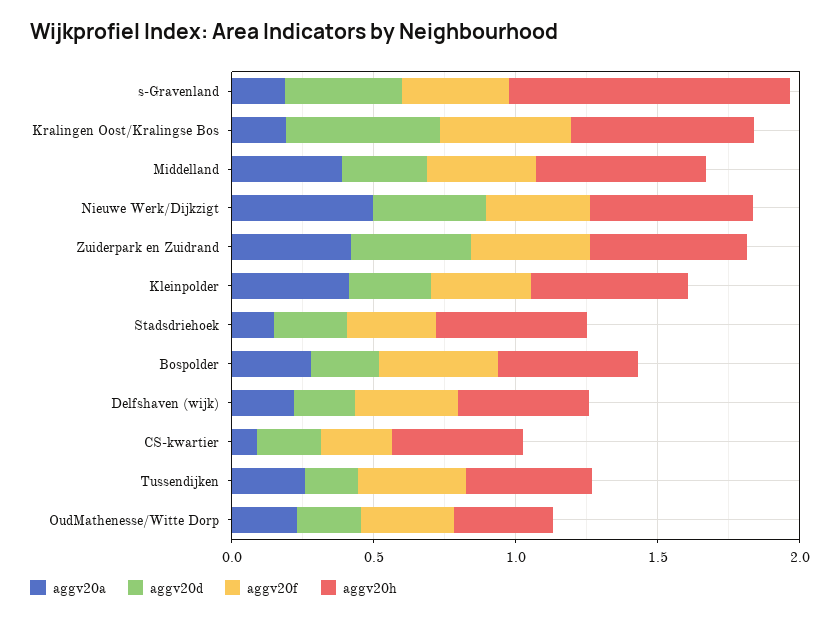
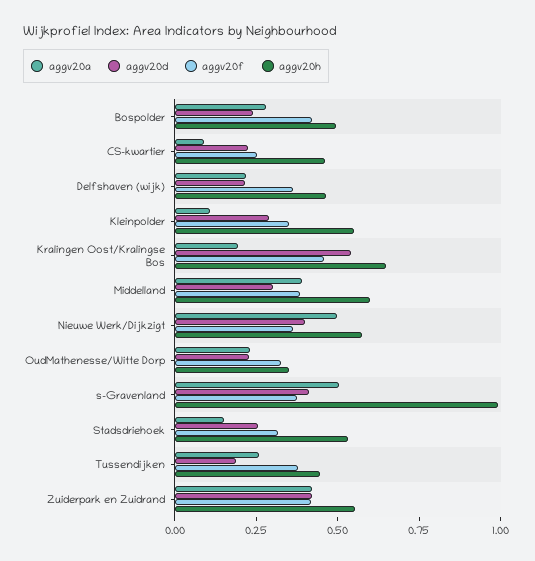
  {
    "aggv20a": {
-     "s-Gravenland": 0.2,
+     "s-Gravenland": 0.5,
      "Kralingen Oost/Kralingse Bos": 0.2,
      "Middelland": 0.4,
      "Nieuwe Werk/Dijkzigt": 0.5,
      "Zuiderpark en Zuidrand": 0.4,
-     "Kleinpolder": 0.4,
+     "Kleinpolder": 0.1,
      "Stadsdriehoek": 0.15,
      "Bospolder": 0.3,
      "Delfshaven (wijk)": 0.2,
      "CS-kwartier": 0.1,
      "Tussendijken": 0.25,
      "OudMathenesse/Witte Dorp": 0.25
    },
    "aggv20d": {
      "s-Gravenland": 0.4,
      "Kralingen Oost/Kralingse Bos": 0.55,
      "Middelland": 0.3,
      "Nieuwe Werk/Dijkzigt": 0.4,
      "Zuiderpark en Zuidrand": 0.4,
      "Kleinpolder": 0.3,
      "Stadsdriehoek": 0.25,
      "Bospolder": 0.25,
      "Delfshaven (wijk)": 0.2,
      "CS-kwartier": 0.2,
      "Tussendijken": 0.2,
      "OudMathenesse/Witte Dorp": 0.25
    },
    "aggv20f": {
      "s-Gravenland": 0.4,
      "Kralingen Oost/Kralingse Bos": 0.45,
      "Middelland": 0.4,
      "Nieuwe Werk/Dijkzigt": 0.35,
      "Zuiderpark en Zuidrand": 0.4,
      "Kleinpolder": 0.35,
      "Stadsdriehoek": 0.3,
      "Bospolder": 0.4,
      "Delfshaven (wijk)": 0.35,
      "CS-kwartier": 0.25,
      "Tussendijken": 0.4,
      "OudMathenesse/Witte Dorp": 0.35
    },
    "aggv20h": {
      "s-Gravenland": 1,
      "Kralingen Oost/Kralingse Bos": 0.65,
      "Middelland": 0.6,
      "Nieuwe Werk/Dijkzigt": 0.55,
      "Zuiderpark en Zuidrand": 0.55,
      "Kleinpolder": 0.55,
      "Stadsdriehoek": 0.55,
      "Bospolder": 0.5,
      "Delfshaven (wijk)": 0.45,
      "CS-kwartier": 0.45,
      "Tussendijken": 0.45,
      "OudMathenesse/Witte Dorp": 0.35
    }
  }

